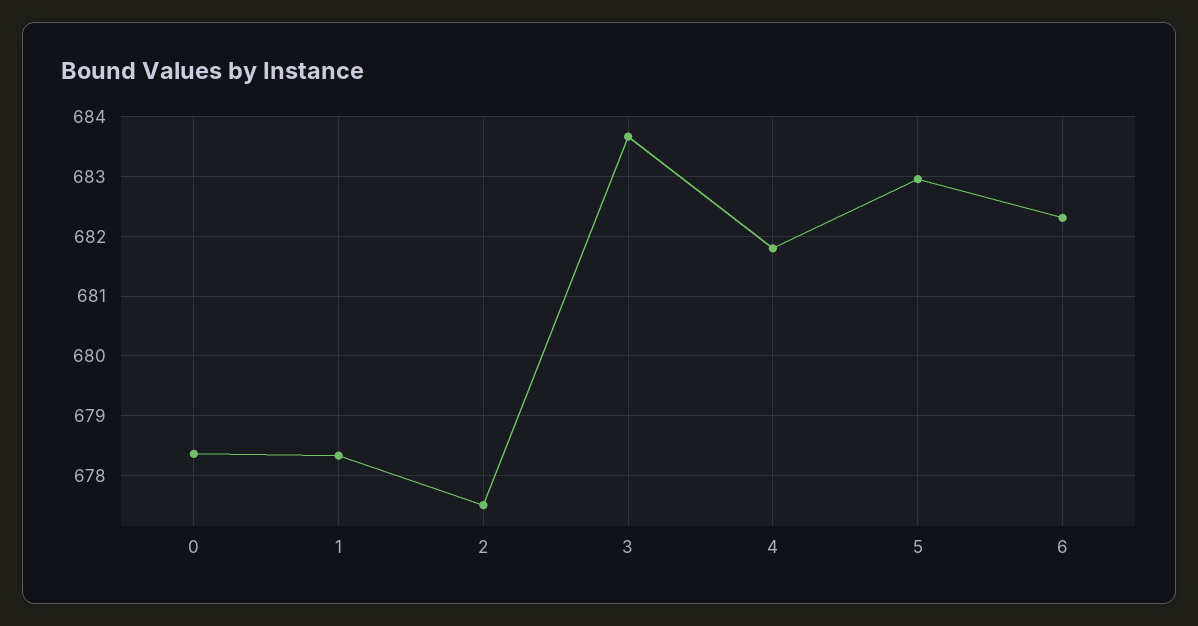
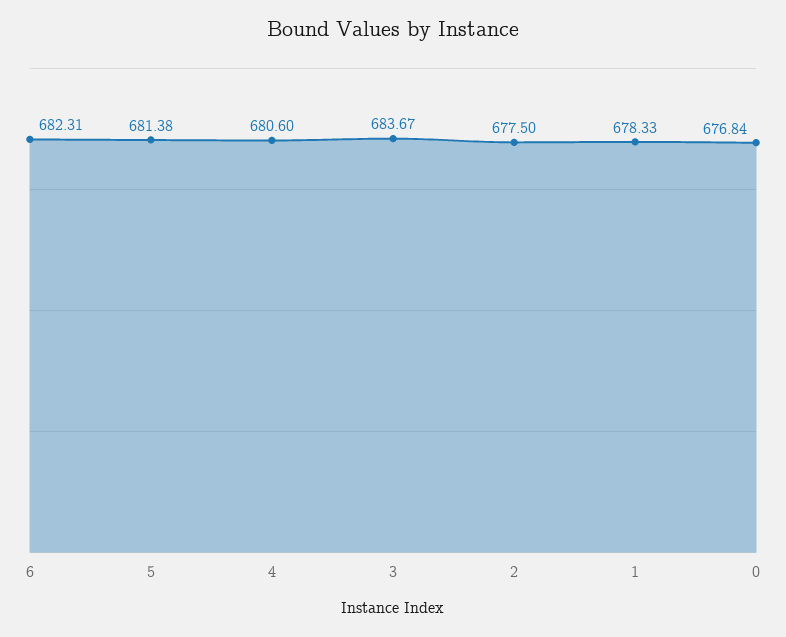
  {
-   "0": 678.4,
+   "0": 676.84,
    "1": 678.33,
    "2": 677.5,
    "3": 683.67,
-   "4": 681.8,
+   "4": 680.6,
-   "5": 683,
+   "5": 681.38,
    "6": 682.31
  }

